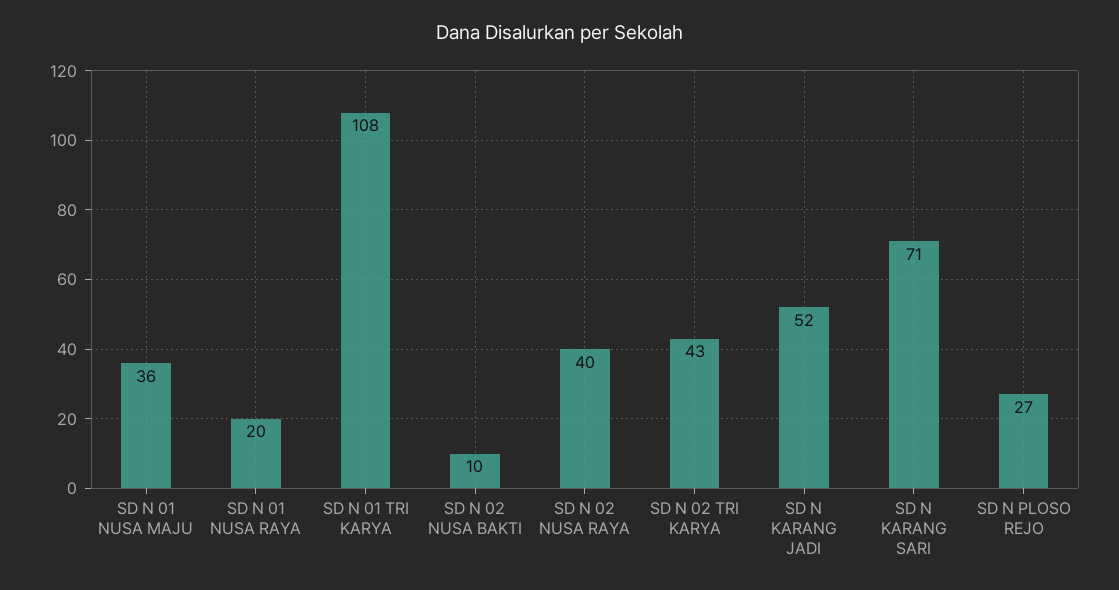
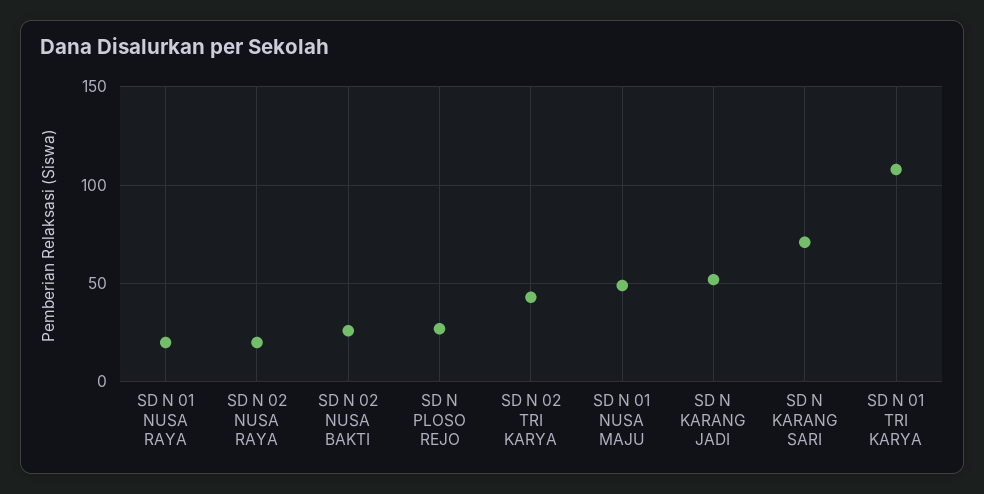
  {
-   "SD N 01 NUSA MAJU": 36,
+   "SD N 01 NUSA MAJU": 50,
    "SD N 01 NUSA RAYA": 20,
    "SD N 01 TRI KARYA": 108,
-   "SD N 02 NUSA BAKTI": 10,
+   "SD N 02 NUSA BAKTI": 25,
-   "SD N 02 NUSA RAYA": 40,
+   "SD N 02 NUSA RAYA": 20,
    "SD N 02 TRI KARYA": 43,
    "SD N KARANG JADI": 52,
    "SD N KARANG SARI": 71,
    "SD N PLOSO REJO": 27
  }

